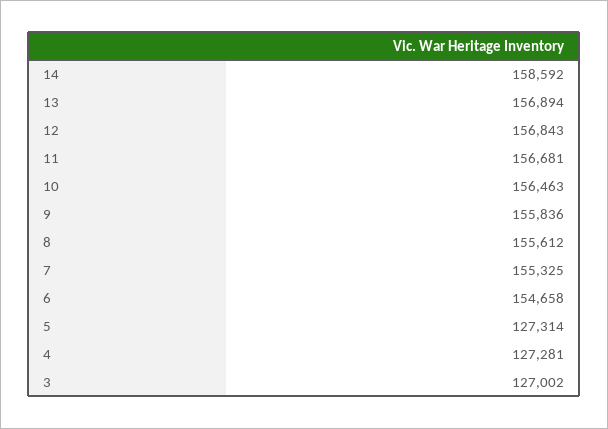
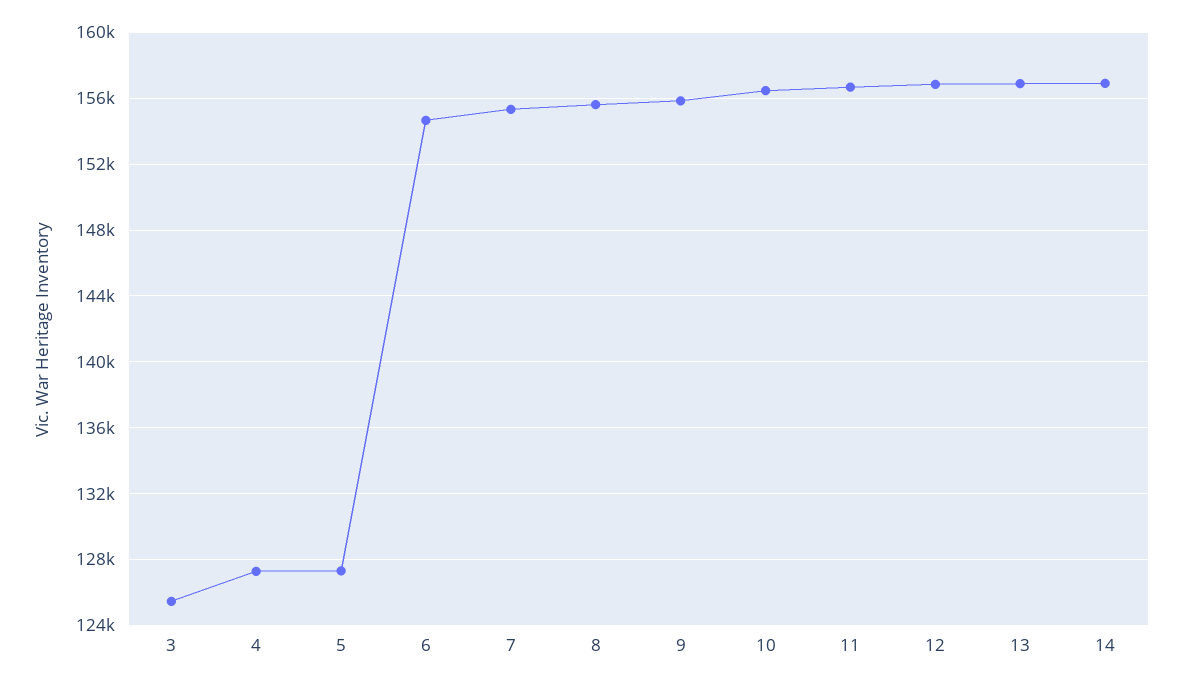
  {
-   "14": 158592,
+   "14": 157000,
    "13": 156894,
    "12": 156843,
    "11": 156681,
    "10": 156463,
    "9": 155836,
    "8": 155612,
    "7": 155325,
    "6": 154658,
    "5": 127314,
    "4": 127281,
-   "3": 127002
+   "3": 125500
  }

